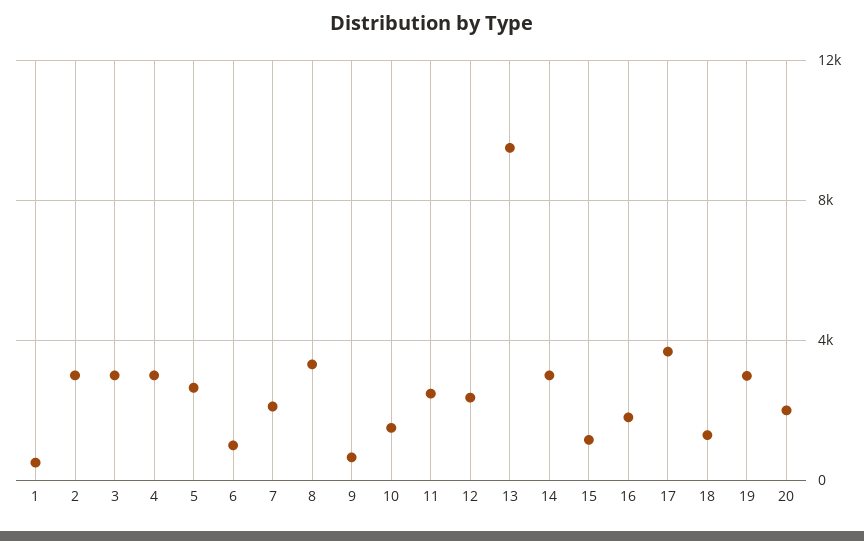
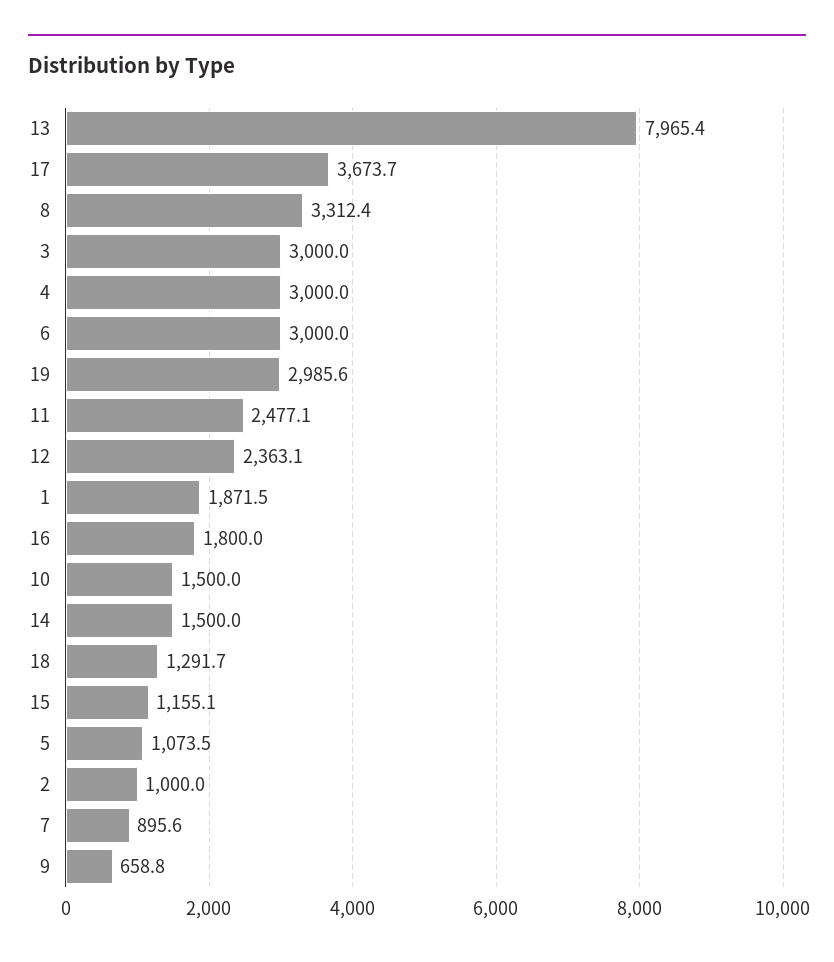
  {
-   "1": 500,
+   "1": 1871.5,
-   "2": 3000,
+   "2": 1000,
    "3": 3000,
    "4": 3000,
-   "5": 2500,
+   "5": 1073.5,
-   "6": 1000,
+   "6": 3000,
-   "7": 2000,
+   "7": 895.6,
    "8": 3312.4,
    "9": 658.8,
    "10": 1500,
    "11": 2477.1,
    "12": 2363.1,
-   "13": 9500,
+   "13": 7965.4,
-   "14": 3000,
+   "14": 1500,
    "15": 1155.1,
    "16": 1800,
    "17": 3673.7,
    "18": 1291.7,
-   "19": 2985.6,
+   "19": 2985.6
-   "20": 2000
  }

